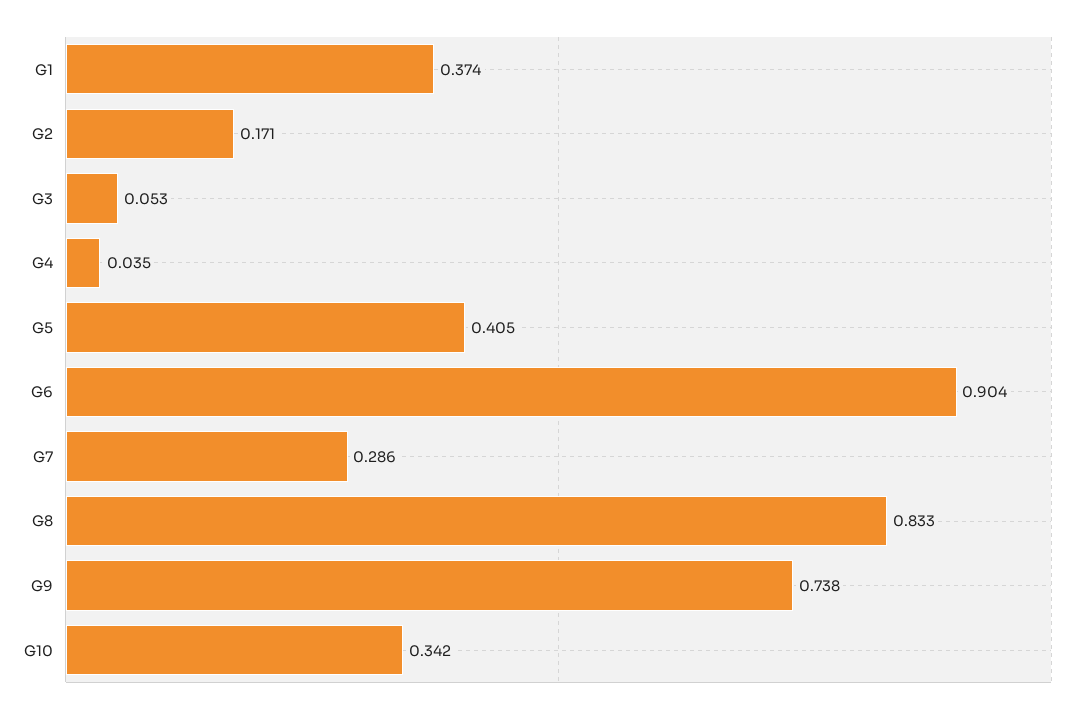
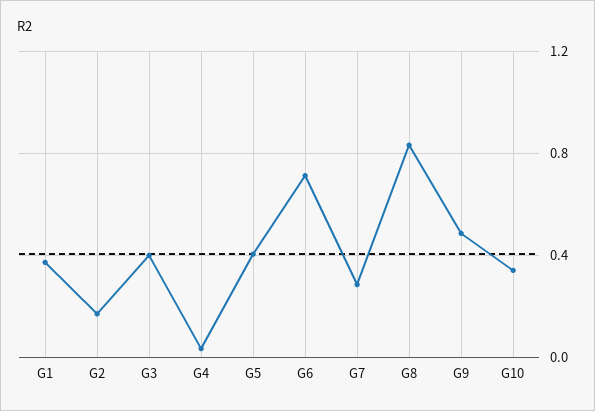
  {
    "G1": 0.374,
    "G2": 0.171,
-   "G3": 0.053,
+   "G3": 0.4,
    "G4": 0.035,
    "G5": 0.405,
-   "G6": 0.904,
+   "G6": 0.7,
    "G7": 0.286,
    "G8": 0.833,
-   "G9": 0.738,
+   "G9": 0.5,
    "G10": 0.342
  }

